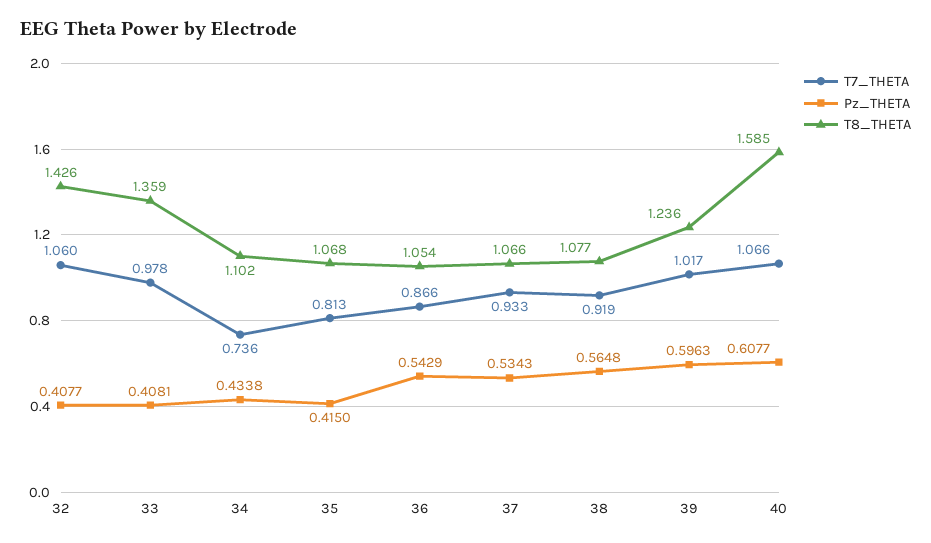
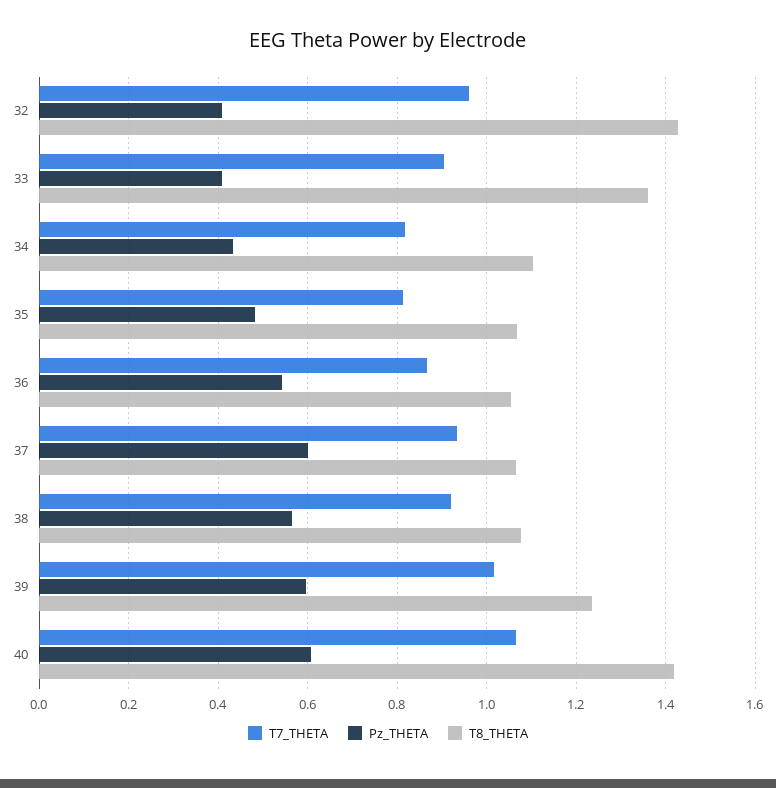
  {
    "T7_THETA": {
-     "32": 1.06,
+     "32": 0.96,
-     "33": 0.978,
+     "33": 0.9,
-     "34": 0.736,
+     "34": 0.82,
      "35": 0.813,
      "36": 0.866,
      "37": 0.933,
      "38": 0.919,
      "39": 1.017,
      "40": 1.066
    },
    "Pz_THETA": {
      "32": 0.4077,
      "33": 0.4081,
      "34": 0.4338,
-     "35": 0.415,
+     "35": 0.48,
      "36": 0.5429,
-     "37": 0.5343,
+     "37": 0.6,
      "38": 0.5648,
      "39": 0.5963,
      "40": 0.6077
    },
    "T8_THETA": {
      "32": 1.426,
      "33": 1.359,
      "34": 1.102,
      "35": 1.068,
      "36": 1.054,
      "37": 1.066,
      "38": 1.077,
      "39": 1.236,
-     "40": 1.585
+     "40": 1.42
    }
  }

